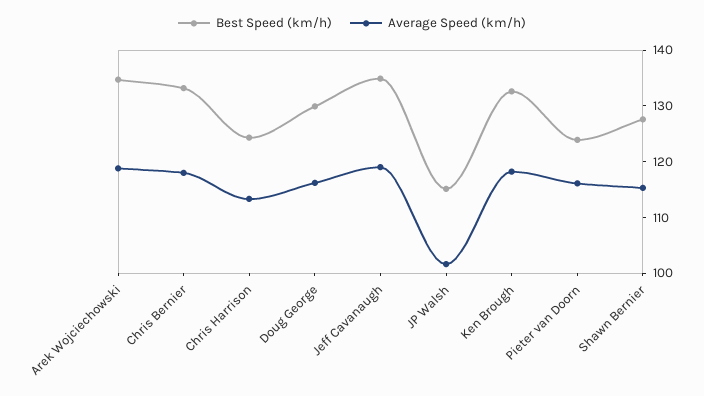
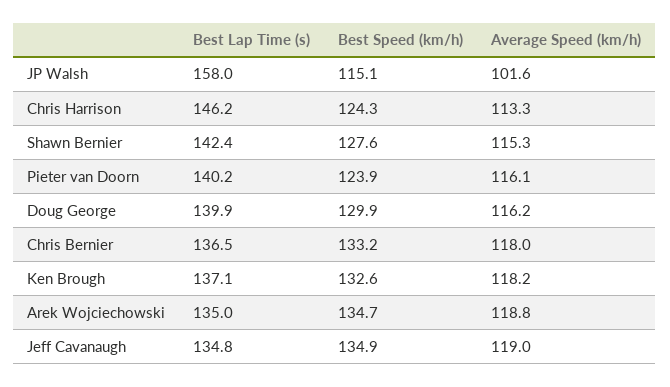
  {
    "Best Speed (km/h)": {
      "Arek Wojciechowski": 134.7,
      "Chris Bernier": 133.2,
      "Chris Harrison": 124.3,
      "Doug George": 129.9,
      "Jeff Cavanaugh": 134.9,
      "JP Walsh": 115.1,
      "Ken Brough": 132.6,
      "Pieter van Doorn": 123.9,
      "Shawn Bernier": 127.6
    },
    "Average Speed (km/h)": {
      "Arek Wojciechowski": 118.8,
      "Chris Bernier": 118,
      "Chris Harrison": 113.3,
      "Doug George": 116.2,
      "Jeff Cavanaugh": 119,
      "JP Walsh": 101.6,
      "Ken Brough": 118.2,
      "Pieter van Doorn": 116.1,
      "Shawn Bernier": 115.3
-   }
+   },
+   "Best Lap Time (s)": {
+     "JP Walsh": 158,
+     "Chris Harrison": 146.2,
+     "Shawn Bernier": 142.4,
+     "Pieter van Doorn": 140.2,
+     "Doug George": 139.9,
+     "Chris Bernier": 136.5,
+     "Ken Brough": 137.1,
+     "Arek Wojciechowski": 135,
+     "Jeff Cavanaugh": 134.8
+   }
  }

